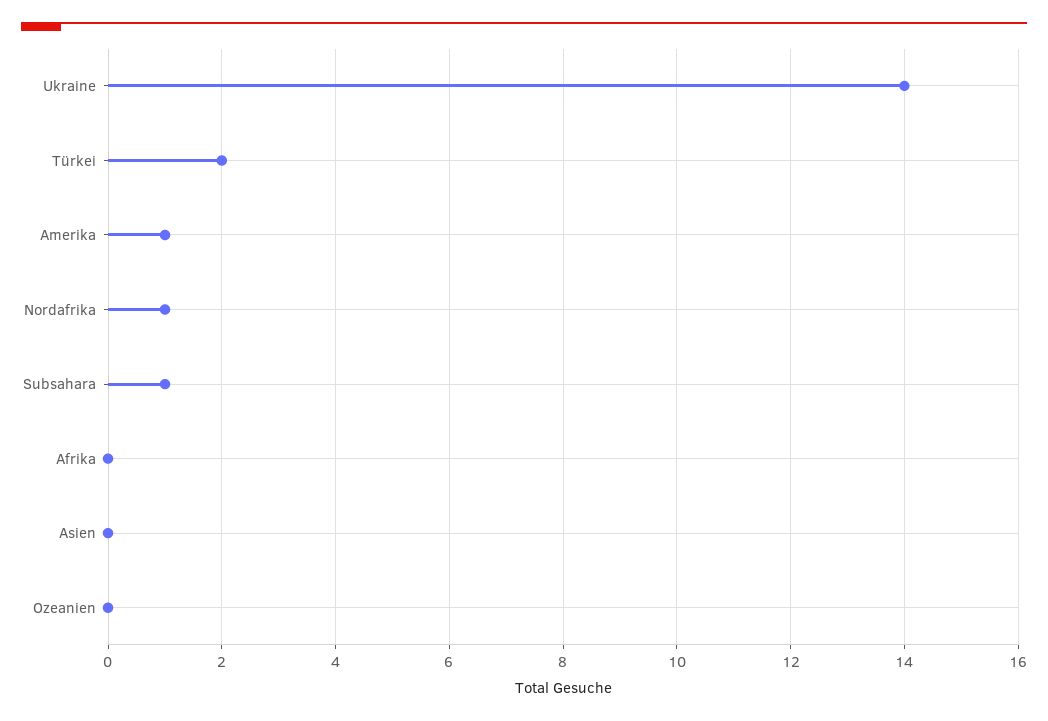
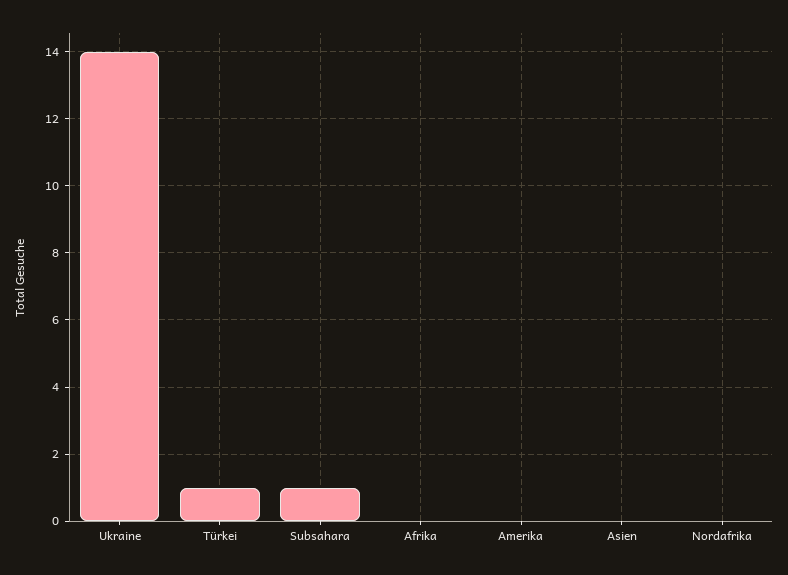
  {
    "Ukraine": 14,
-   "Türkei": 2,
+   "Türkei": 1,
-   "Amerika": 1,
+   "Amerika": 0,
-   "Nordafrika": 1,
+   "Nordafrika": 0,
    "Subsahara": 1,
    "Afrika": 0,
-   "Asien": 0,
+   "Asien": 0
-   "Ozeanien": 0
  }

